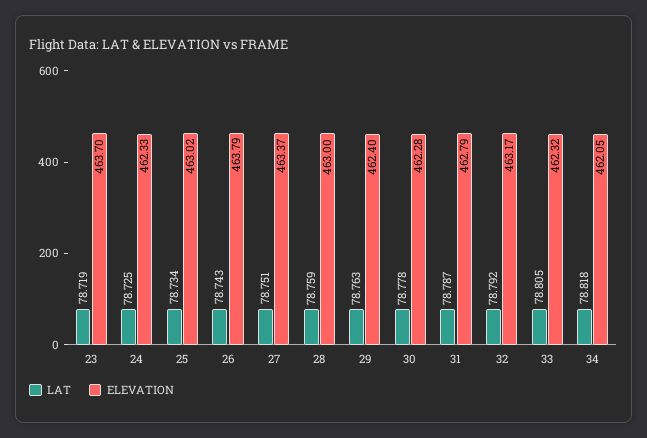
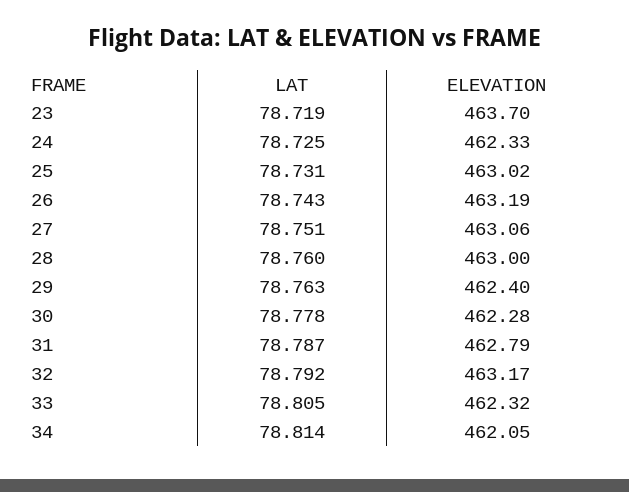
  {
    "LAT": {
      "23": 78.719,
      "24": 78.725,
-     "25": 78.734,
+     "25": 78.731,
      "26": 78.743,
      "27": 78.751,
-     "28": 78.759,
+     "28": 78.76,
      "29": 78.763,
      "30": 78.778,
      "31": 78.787,
      "32": 78.792,
      "33": 78.805,
-     "34": 78.818
+     "34": 78.814
    },
    "ELEVATION": {
      "23": 463.7,
      "24": 462.33,
      "25": 463.02,
-     "26": 463.79,
+     "26": 463.19,
-     "27": 463.37,
+     "27": 463.06,
      "28": 463,
      "29": 462.4,
      "30": 462.28,
      "31": 462.79,
      "32": 463.17,
      "33": 462.32,
      "34": 462.05
    }
  }

